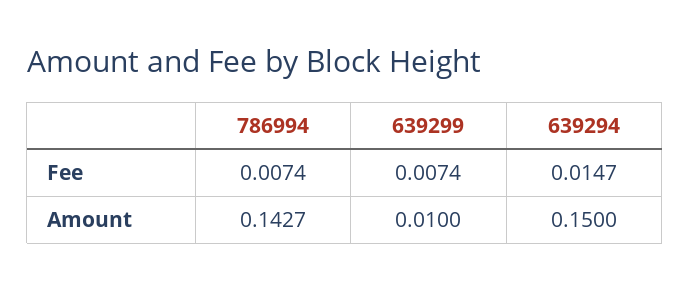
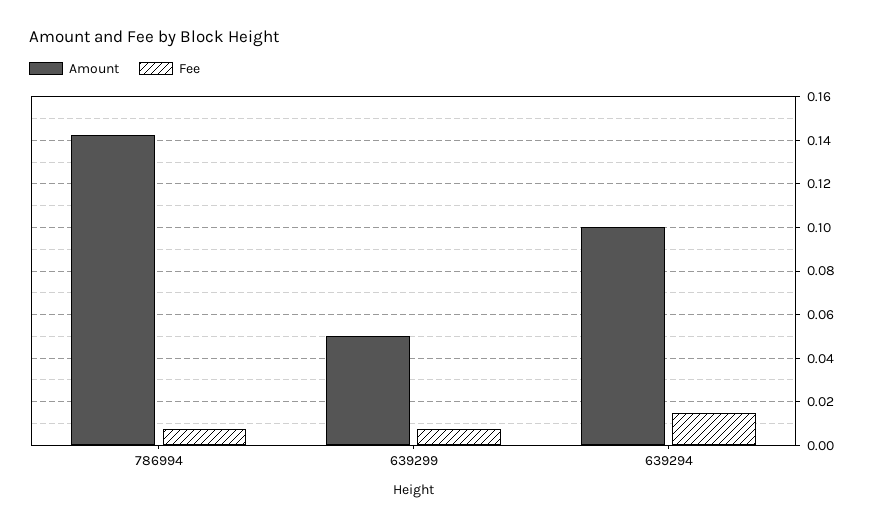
  {
    "Fee": {
      "786994": 0.0074,
      "639299": 0.0074,
      "639294": 0.0147
    },
    "Amount": {
      "786994": 0.1427,
-     "639299": 0.01,
+     "639299": 0.05,
-     "639294": 0.15
+     "639294": 0.1
    }
  }

